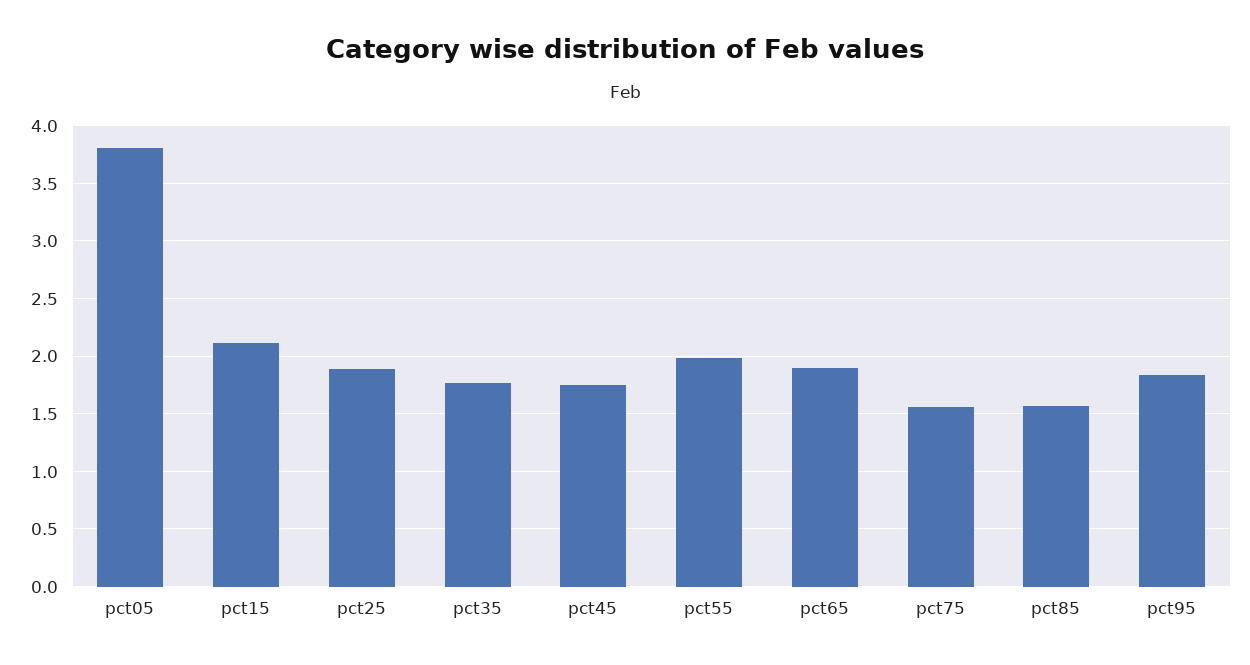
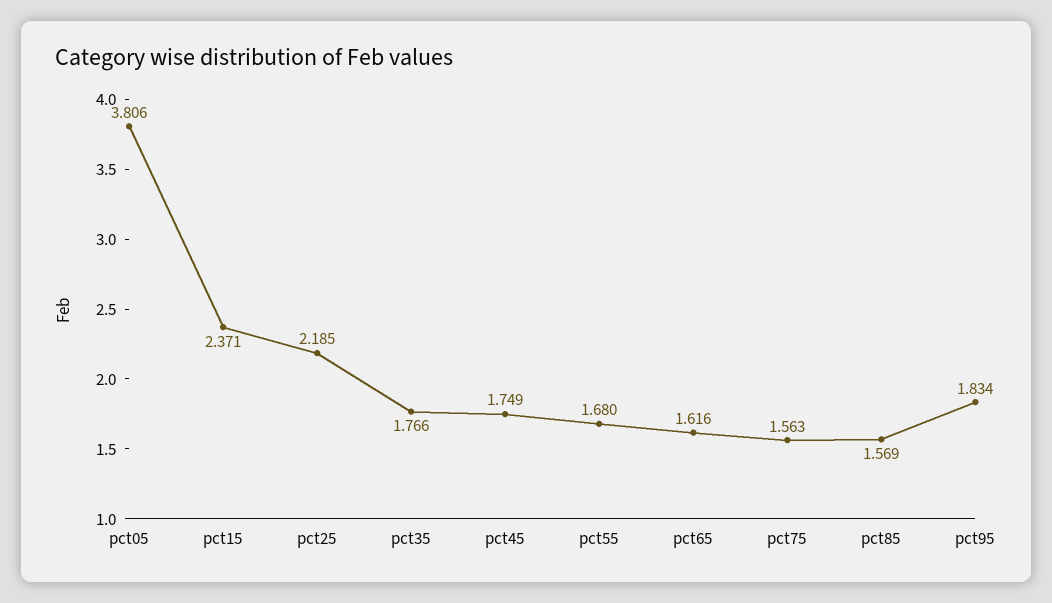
  {
    "pct05": 3.806,
-   "pct15": 2.1,
+   "pct15": 2.371,
-   "pct25": 1.9,
+   "pct25": 2.185,
    "pct35": 1.766,
    "pct45": 1.749,
-   "pct55": 2,
+   "pct55": 1.68,
-   "pct65": 1.9,
+   "pct65": 1.616,
    "pct75": 1.563,
    "pct85": 1.569,
    "pct95": 1.834
  }

